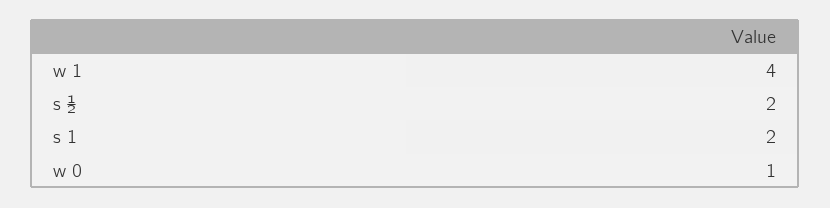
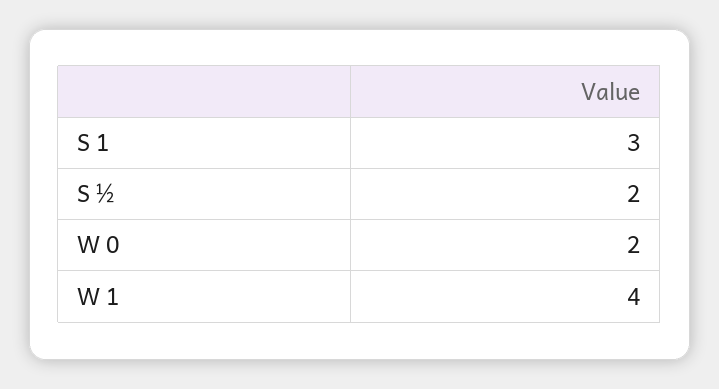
  {
    "w 1": 4,
    "s ½": 2,
-   "s 1": 2,
+   "s 1": 3,
-   "w 0": 1
+   "w 0": 2
  }

